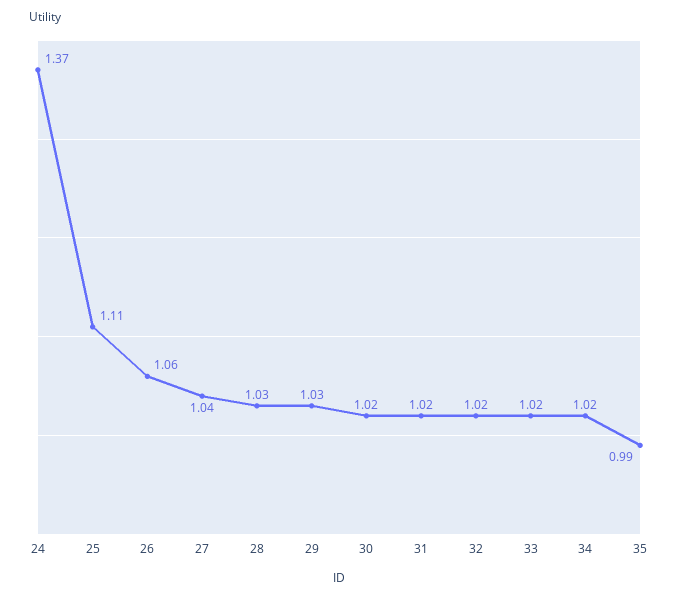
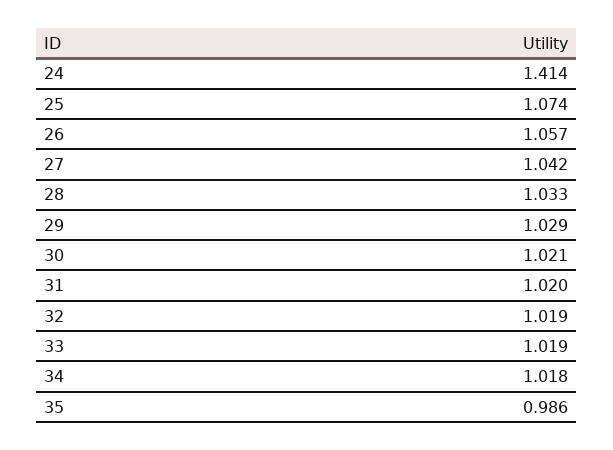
  {
-   "24": 1.37,
+   "24": 1.414,
-   "25": 1.11,
+   "25": 1.074,
    "26": 1.057,
    "27": 1.042,
    "28": 1.033,
    "29": 1.029,
    "30": 1.021,
    "31": 1.02,
    "32": 1.019,
    "33": 1.019,
    "34": 1.018,
    "35": 0.986
  }

